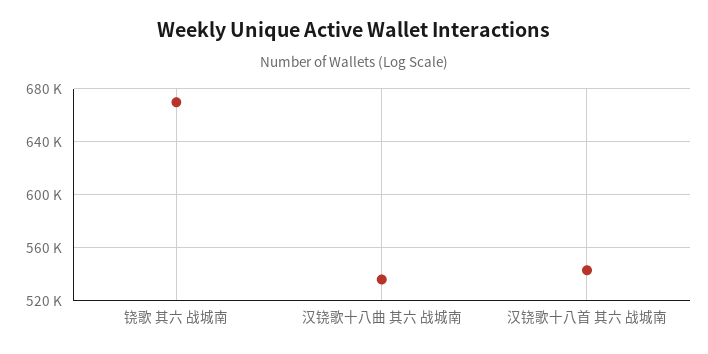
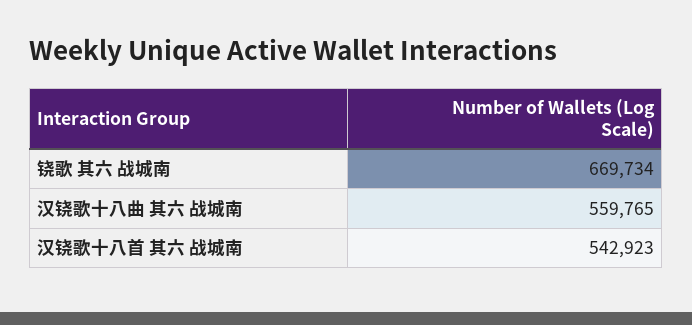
  {
    "铙歌 其六 战城南": 669734,
-   "汉铙歌十八曲 其六 战城南": 535000,
+   "汉铙歌十八曲 其六 战城南": 559765,
    "汉铙歌十八首 其六 战城南": 542923
  }

